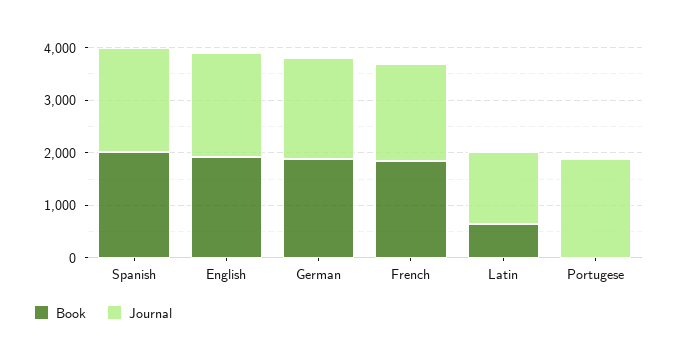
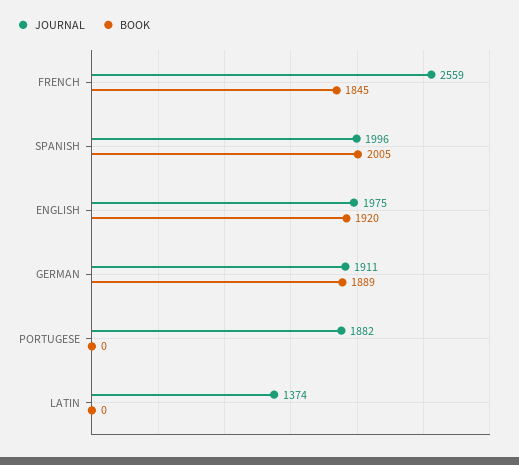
  {
    "Book": {
      "Spanish": 2005,
      "English": 1920,
      "German": 1889,
      "French": 1845,
-     "Latin": 600,
+     "Latin": 0,
      "Portugese": 0
    },
    "Journal": {
      "Spanish": 1996,
      "English": 1975,
      "German": 1911,
-     "French": 1800,
+     "French": 2559,
      "Latin": 1374,
      "Portugese": 1882
    }
  }

